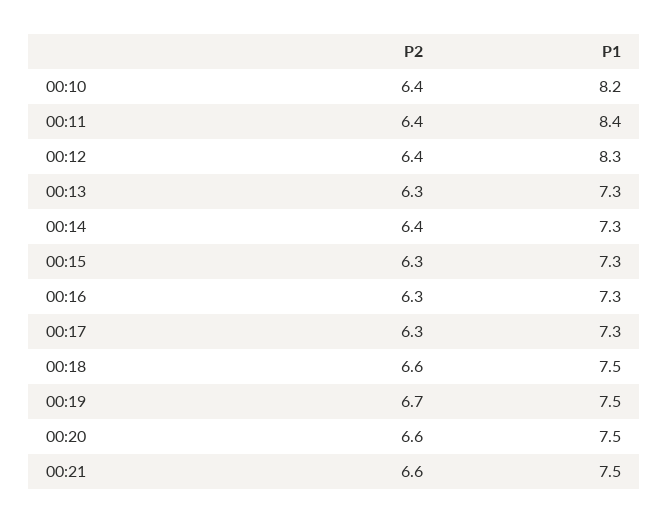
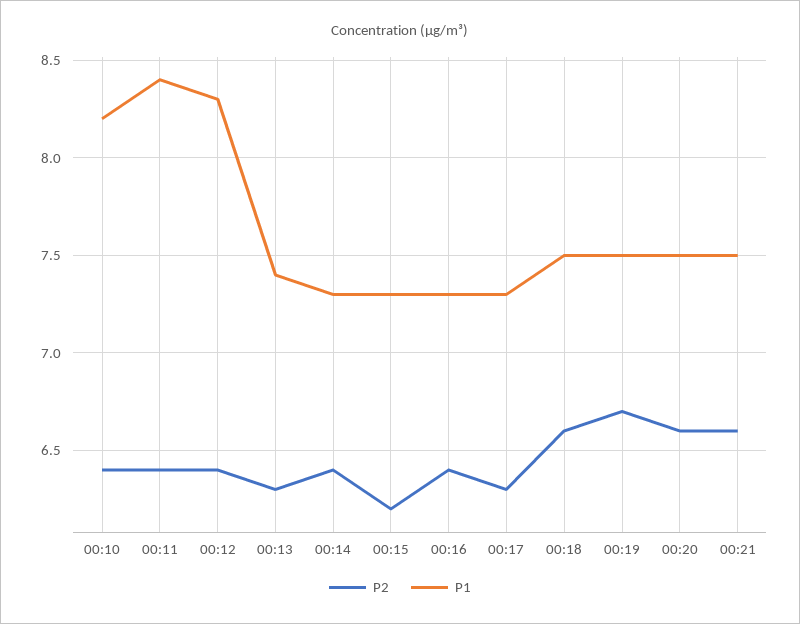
  {
    "P2": {
      "00:10": 6.4,
      "00:11": 6.4,
      "00:12": 6.4,
      "00:13": 6.3,
      "00:14": 6.4,
-     "00:15": 6.3,
+     "00:15": 6.2,
-     "00:16": 6.3,
+     "00:16": 6.4,
      "00:17": 6.3,
      "00:18": 6.6,
      "00:19": 6.7,
      "00:20": 6.6,
      "00:21": 6.6
    },
    "P1": {
      "00:10": 8.2,
      "00:11": 8.4,
      "00:12": 8.3,
-     "00:13": 7.3,
+     "00:13": 7.4,
      "00:14": 7.3,
      "00:15": 7.3,
      "00:16": 7.3,
      "00:17": 7.3,
      "00:18": 7.5,
      "00:19": 7.5,
      "00:20": 7.5,
      "00:21": 7.5
    }
  }

